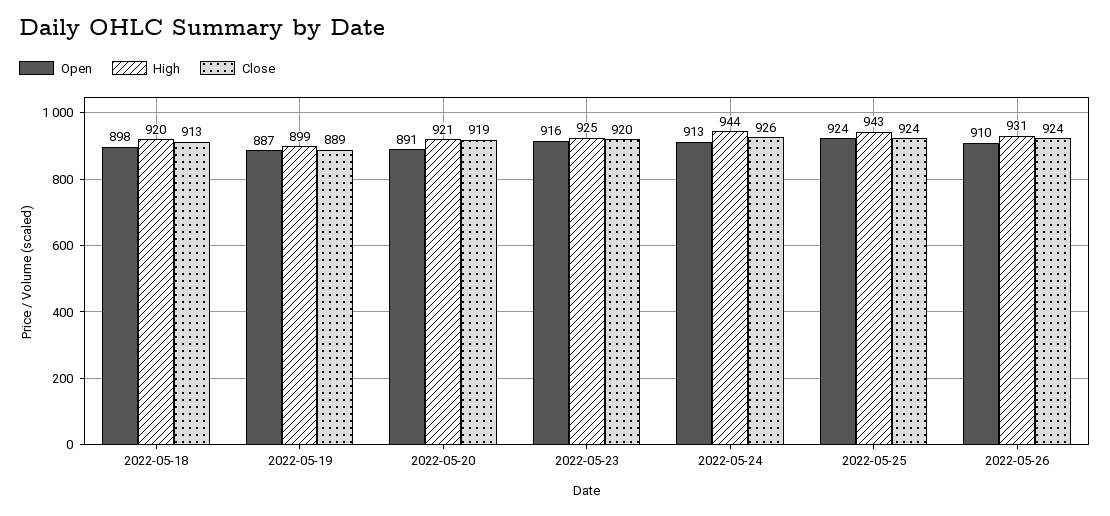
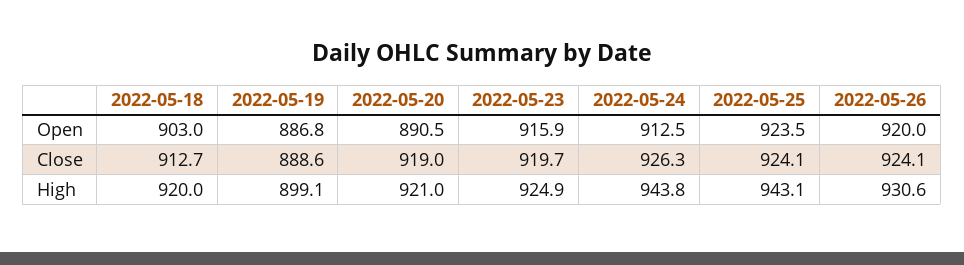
  {
    "Open": {
-     "2022-05-18": 898,
+     "2022-05-18": 903,
      "2022-05-19": 886.8,
      "2022-05-20": 890.5,
      "2022-05-23": 915.9,
      "2022-05-24": 912.5,
      "2022-05-25": 923.5,
-     "2022-05-26": 910
+     "2022-05-26": 920
    },
    "High": {
      "2022-05-18": 920,
      "2022-05-19": 899.1,
      "2022-05-20": 921,
      "2022-05-23": 924.9,
      "2022-05-24": 943.8,
      "2022-05-25": 943.1,
      "2022-05-26": 930.6
    },
    "Close": {
      "2022-05-18": 912.7,
      "2022-05-19": 888.6,
      "2022-05-20": 919,
      "2022-05-23": 919.7,
      "2022-05-24": 926.3,
      "2022-05-25": 924.1,
      "2022-05-26": 924.1
    }
  }

